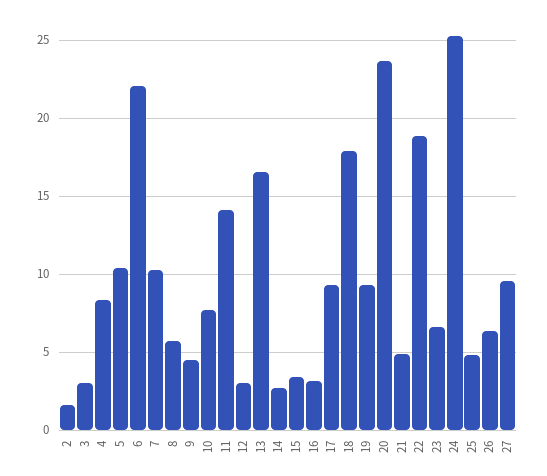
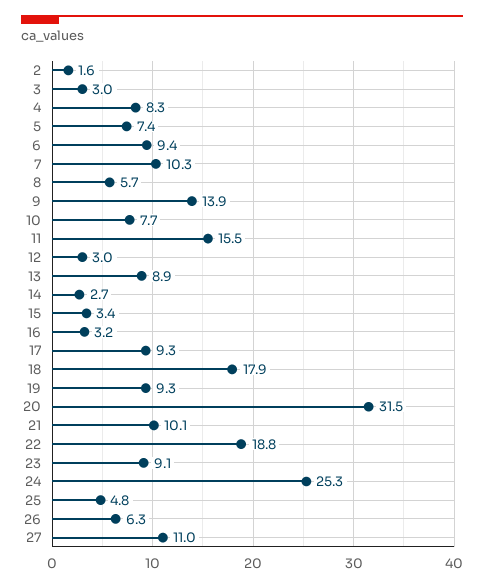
  {
    "2": 1.6,
    "3": 3,
    "4": 8.3,
-   "5": 10.5,
+   "5": 7.4,
-   "6": 22,
+   "6": 9.4,
    "7": 10.3,
    "8": 5.7,
-   "9": 4.5,
+   "9": 13.9,
    "10": 7.7,
-   "11": 14,
+   "11": 15.5,
    "12": 3,
-   "13": 16.5,
+   "13": 8.9,
    "14": 2.7,
    "15": 3.4,
    "16": 3.2,
    "17": 9.3,
    "18": 17.9,
    "19": 9.3,
-   "20": 23.5,
+   "20": 31.5,
-   "21": 5,
+   "21": 10.1,
    "22": 18.8,
-   "23": 6.5,
+   "23": 9.1,
    "24": 25.3,
    "25": 4.8,
    "26": 6.3,
-   "27": 9.5
+   "27": 11
  }

